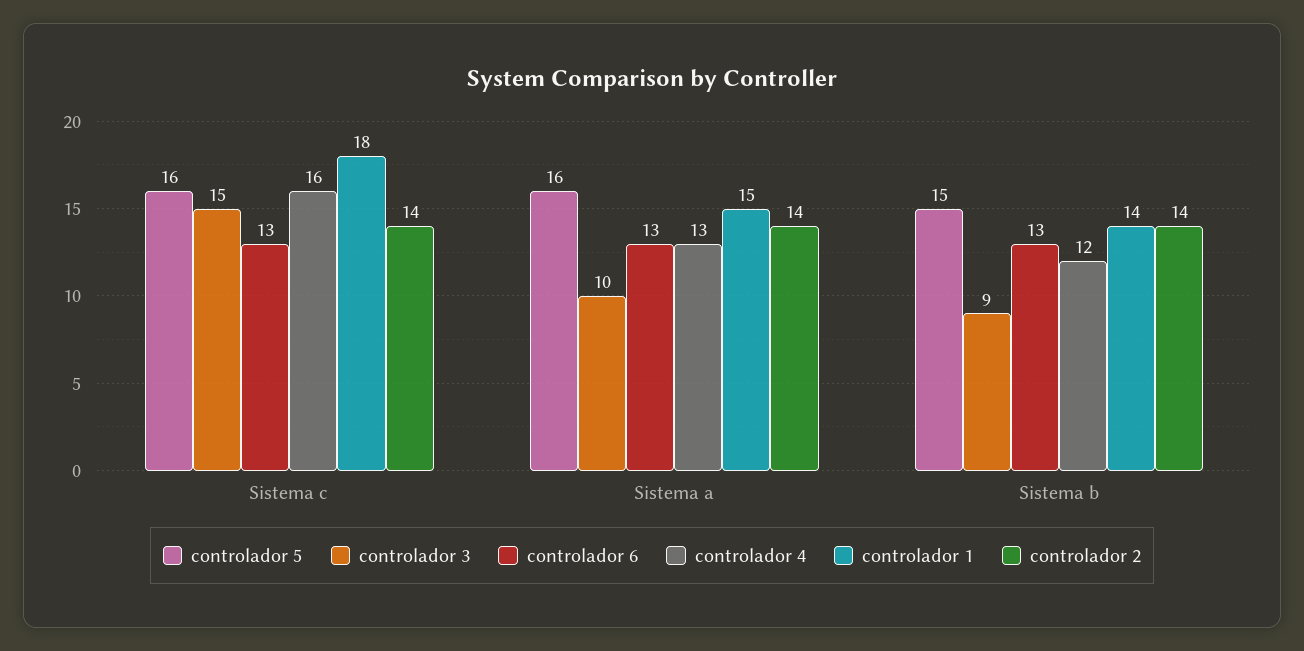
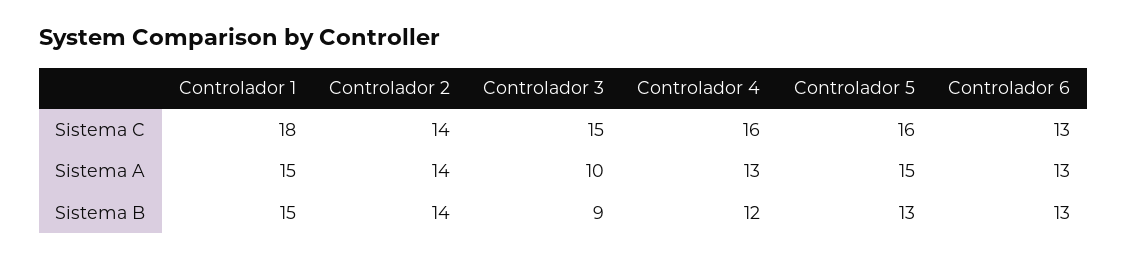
  {
    "controlador 5": {
      "Sistema c": 16,
-     "Sistema a": 16,
+     "Sistema a": 15,
-     "Sistema b": 15
+     "Sistema b": 13
    },
    "controlador 3": {
      "Sistema c": 15,
      "Sistema a": 10,
      "Sistema b": 9
    },
    "controlador 6": {
      "Sistema c": 13,
      "Sistema a": 13,
      "Sistema b": 13
    },
    "controlador 4": {
      "Sistema c": 16,
      "Sistema a": 13,
      "Sistema b": 12
    },
    "controlador 1": {
      "Sistema c": 18,
      "Sistema a": 15,
-     "Sistema b": 14
+     "Sistema b": 15
    },
    "controlador 2": {
      "Sistema c": 14,
      "Sistema a": 14,
      "Sistema b": 14
    }
  }

